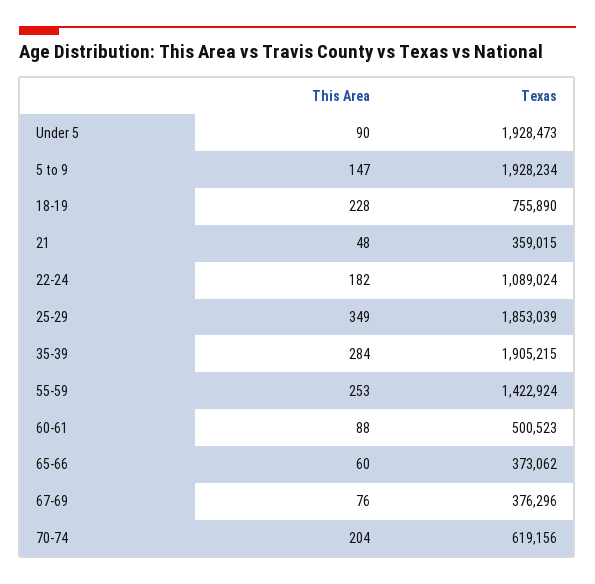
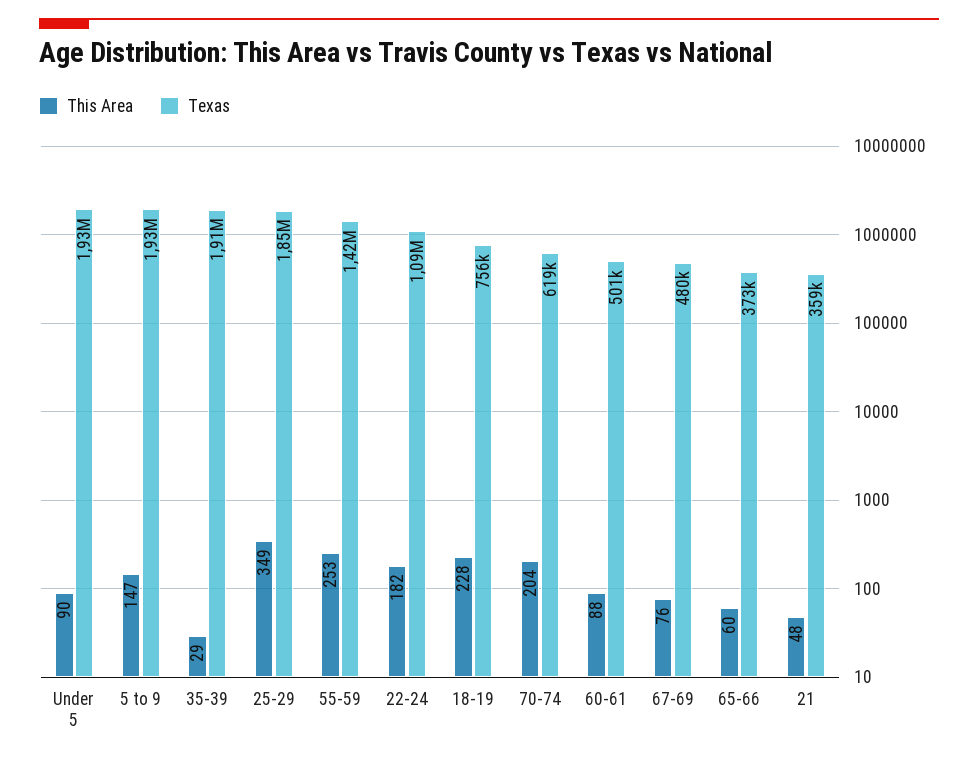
  {
    "This Area": {
      "Under 5": 90,
      "5 to 9": 147,
      "18-19": 228,
      "21": 48,
      "22-24": 182,
      "25-29": 349,
-     "35-39": 284,
+     "35-39": 29,
      "55-59": 253,
      "60-61": 88,
      "65-66": 60,
      "67-69": 76,
      "70-74": 204
    },
    "Texas": {
      "Under 5": 1928473,
      "5 to 9": 1928234,
      "18-19": 755890,
      "21": 359015,
      "22-24": 1089024,
      "25-29": 1853039,
      "35-39": 1905215,
      "55-59": 1422924,
      "60-61": 500523,
      "65-66": 373062,
-     "67-69": 376296,
+     "67-69": 480000,
      "70-74": 619156
    }
  }

